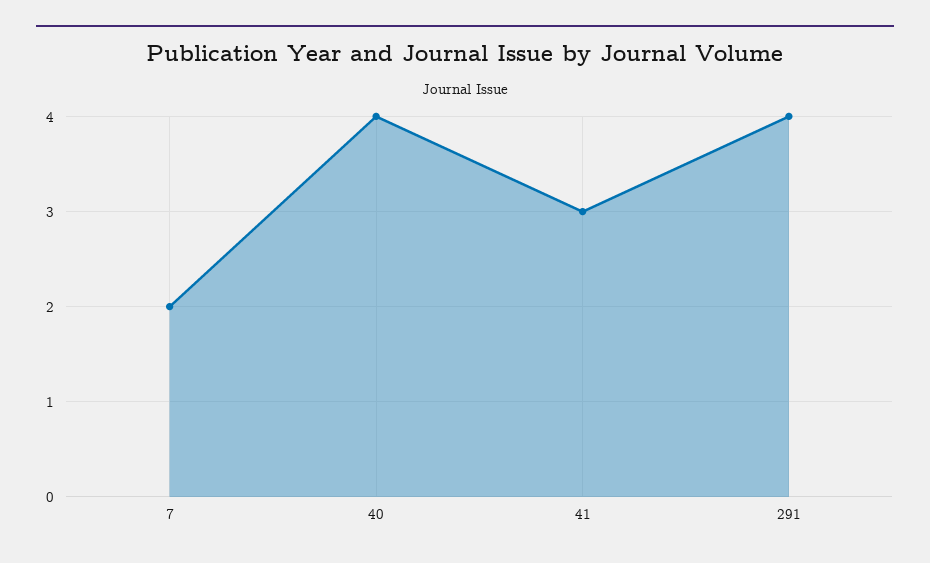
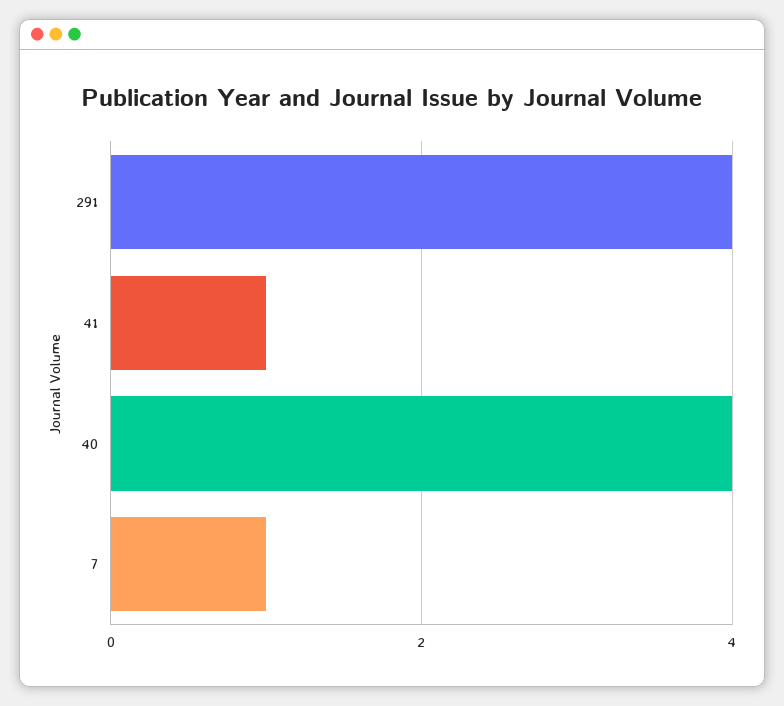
  {
-   "7": 2,
+   "7": 1,
    "40": 4,
-   "41": 3,
+   "41": 1,
    "291": 4
  }

